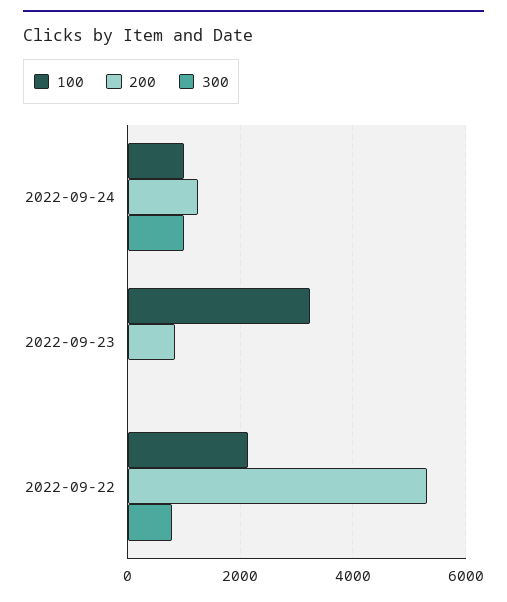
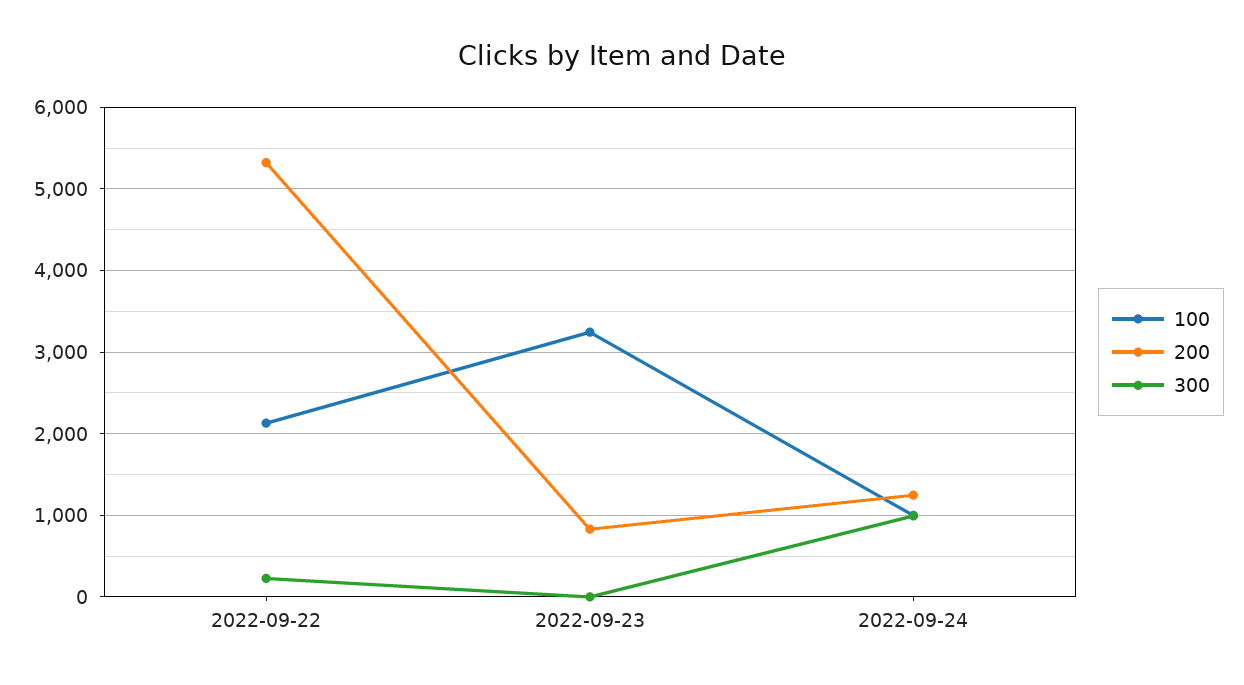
  {
    "100": {
      "2022-09-24": 1000,
      "2022-09-23": 3200,
      "2022-09-22": 2100
    },
    "200": {
      "2022-09-24": 1200,
      "2022-09-23": 800,
      "2022-09-22": 5300
    },
    "300": {
      "2022-09-24": 1000,
      "2022-09-23": 0,
-     "2022-09-22": 800
+     "2022-09-22": 200
    }
  }

